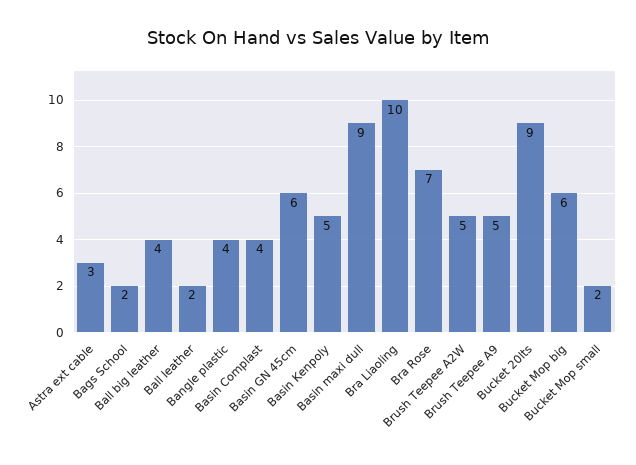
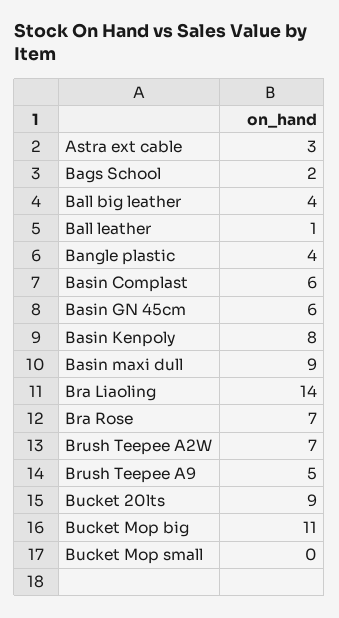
  {
    "Astra ext cable": 3,
    "Bags School": 2,
    "Ball big leather": 4,
-   "Ball leather": 2,
+   "Ball leather": 1,
    "Bangle plastic": 4,
-   "Basin Complast": 4,
+   "Basin Complast": 6,
    "Basin GN 45cm": 6,
-   "Basin Kenpoly": 5,
+   "Basin Kenpoly": 8,
    "Basin maxi dull": 9,
-   "Bra Liaoling": 10,
+   "Bra Liaoling": 14,
    "Bra Rose": 7,
-   "Brush Teepee A2W": 5,
+   "Brush Teepee A2W": 7,
    "Brush Teepee A9": 5,
    "Bucket 20lts": 9,
-   "Bucket Mop big": 6,
+   "Bucket Mop big": 11,
-   "Bucket Mop small": 2
+   "Bucket Mop small": 0
  }

